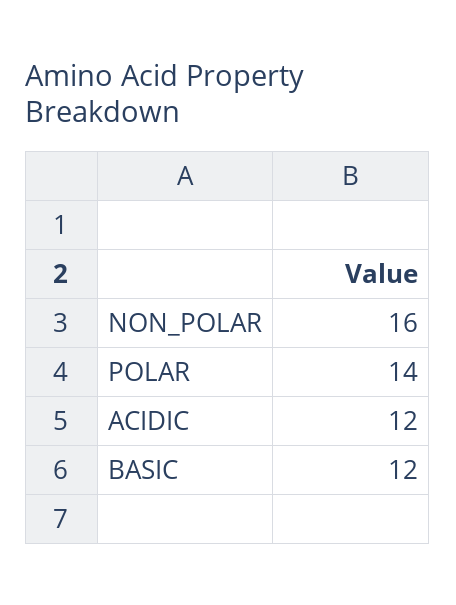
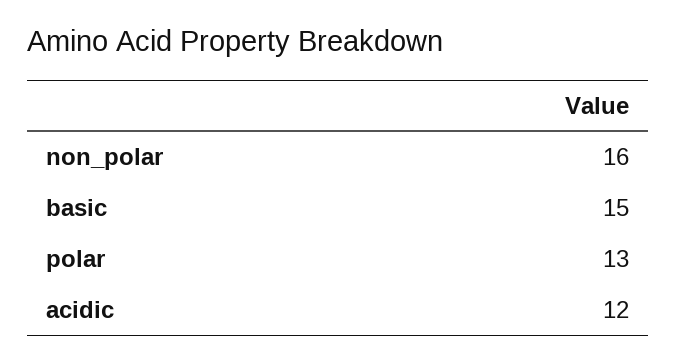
  {
    "NON_POLAR": 16,
-   "POLAR": 14,
+   "POLAR": 13,
    "ACIDIC": 12,
-   "BASIC": 12
+   "BASIC": 15
  }

